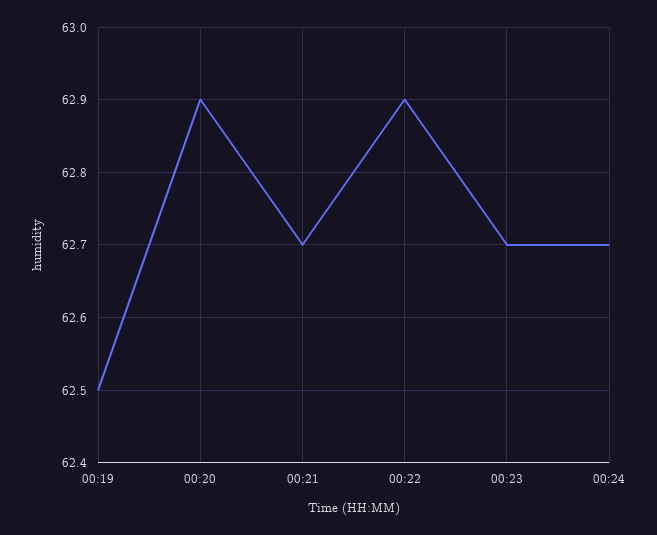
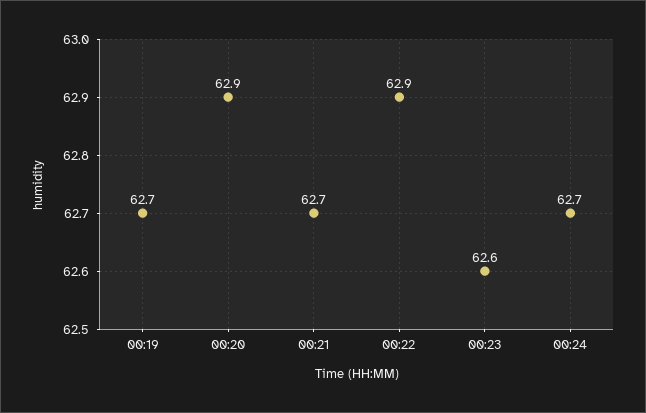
  {
-   "00:19": 62.5,
+   "00:19": 62.7,
    "00:20": 62.9,
    "00:21": 62.7,
    "00:22": 62.9,
-   "00:23": 62.7,
+   "00:23": 62.6,
    "00:24": 62.7
  }

